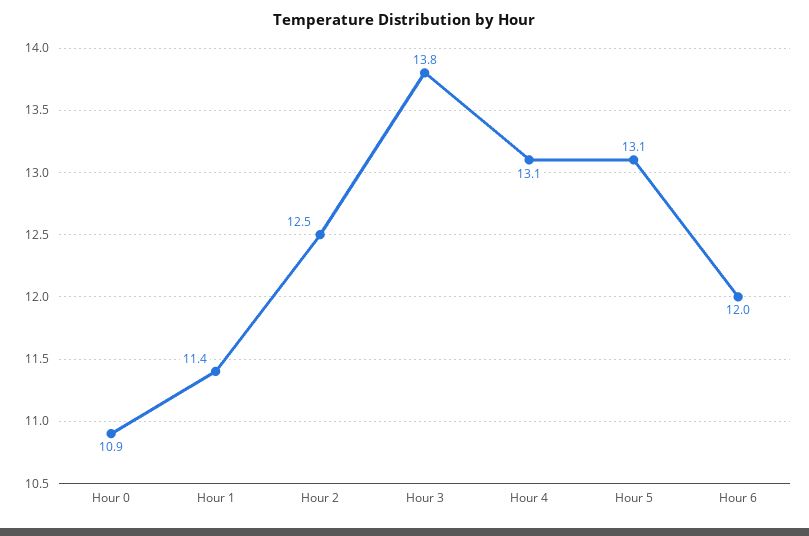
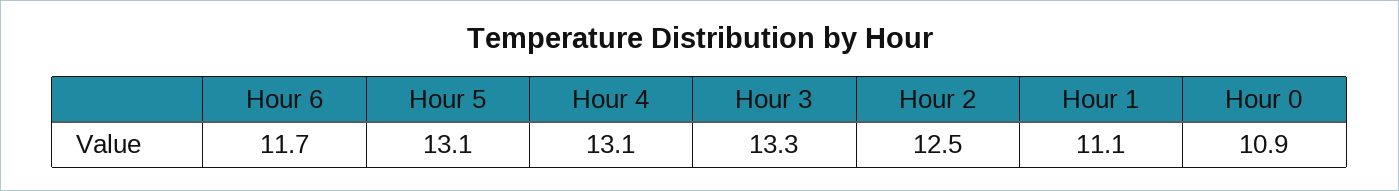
  {
    "Hour 0": 10.9,
-   "Hour 1": 11.4,
+   "Hour 1": 11.1,
    "Hour 2": 12.5,
-   "Hour 3": 13.8,
+   "Hour 3": 13.3,
    "Hour 4": 13.1,
    "Hour 5": 13.1,
-   "Hour 6": 12
+   "Hour 6": 11.7
  }

